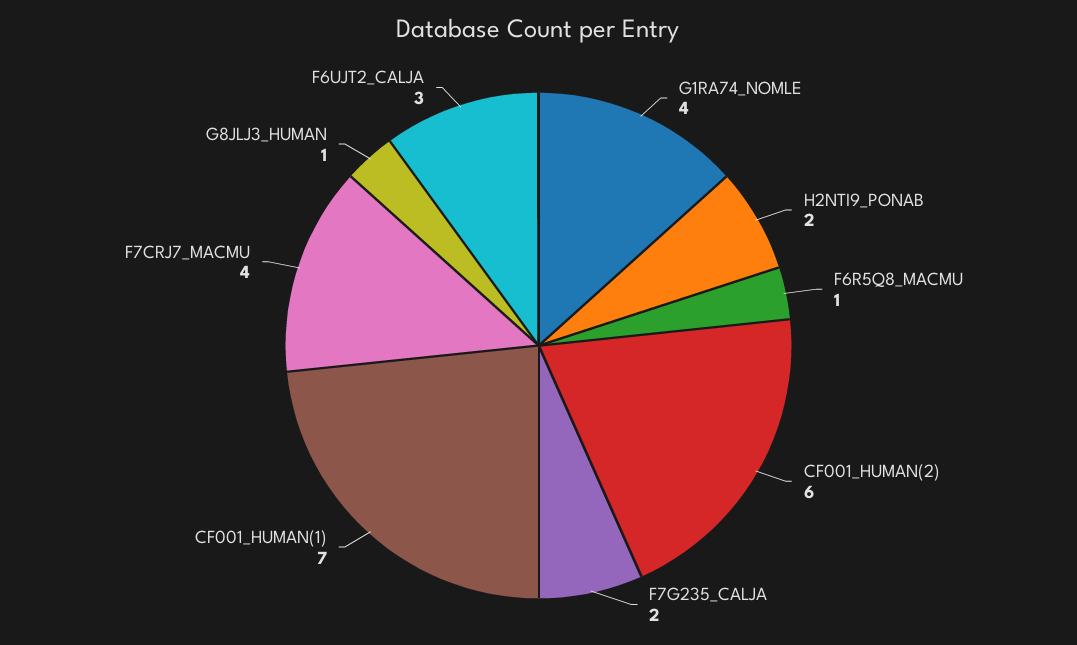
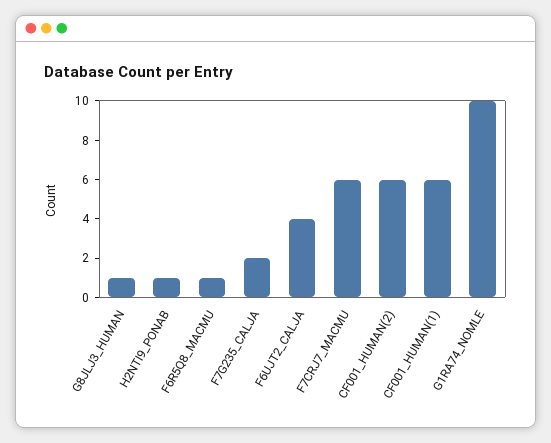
  {
-   "G1RA74_NOMLE": 4,
+   "G1RA74_NOMLE": 10,
-   "H2NTI9_PONAB": 2,
+   "H2NTI9_PONAB": 1,
    "F6R5Q8_MACMU": 1,
    "CF001_HUMAN(2)": 6,
    "F7G235_CALJA": 2,
-   "CF001_HUMAN(1)": 7,
+   "CF001_HUMAN(1)": 6,
-   "F7CRJ7_MACMU": 4,
+   "F7CRJ7_MACMU": 6,
    "G8JLJ3_HUMAN": 1,
-   "F6UJT2_CALJA": 3
+   "F6UJT2_CALJA": 4
  }

